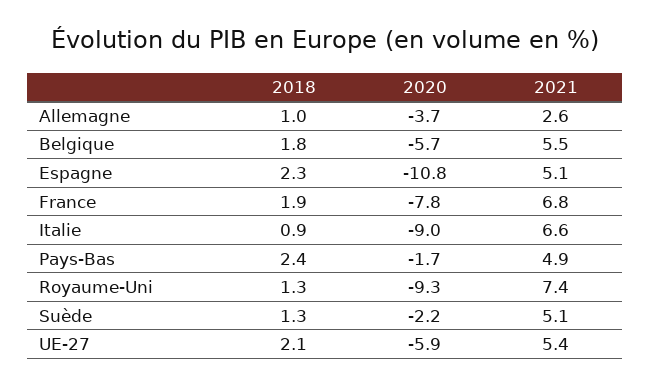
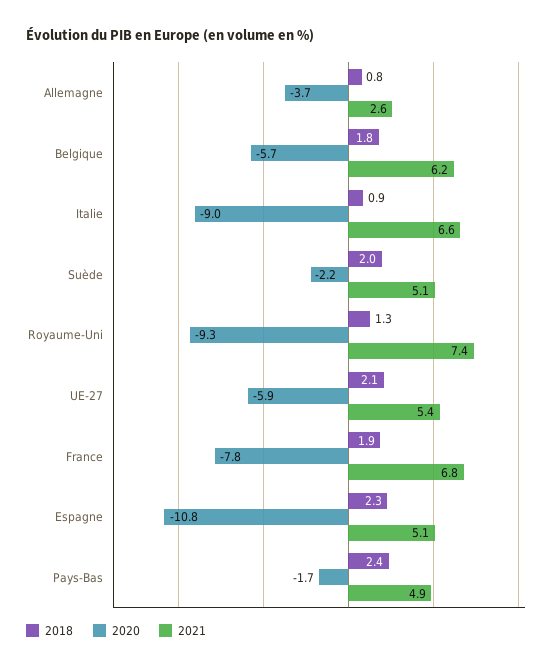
  {
    "2018": {
-     "Allemagne": 1,
+     "Allemagne": 0.8,
      "Belgique": 1.8,
      "Espagne": 2.3,
      "France": 1.9,
      "Italie": 0.9,
      "Pays-Bas": 2.4,
      "Royaume-Uni": 1.3,
-     "Suède": 1.3,
+     "Suède": 2,
      "UE-27": 2.1
    },
    "2020": {
      "Allemagne": -3.7,
      "Belgique": -5.7,
      "Espagne": -10.8,
      "France": -7.8,
      "Italie": -9,
      "Pays-Bas": -1.7,
      "Royaume-Uni": -9.3,
      "Suède": -2.2,
      "UE-27": -5.9
    },
    "2021": {
      "Allemagne": 2.6,
-     "Belgique": 5.5,
+     "Belgique": 6.2,
      "Espagne": 5.1,
      "France": 6.8,
      "Italie": 6.6,
      "Pays-Bas": 4.9,
      "Royaume-Uni": 7.4,
      "Suède": 5.1,
      "UE-27": 5.4
    }
  }

